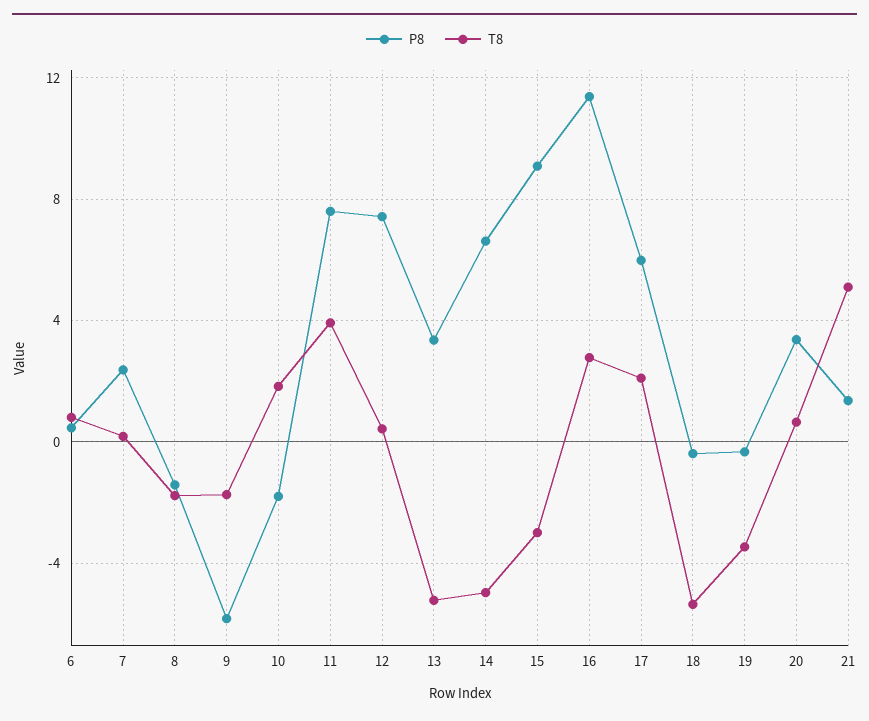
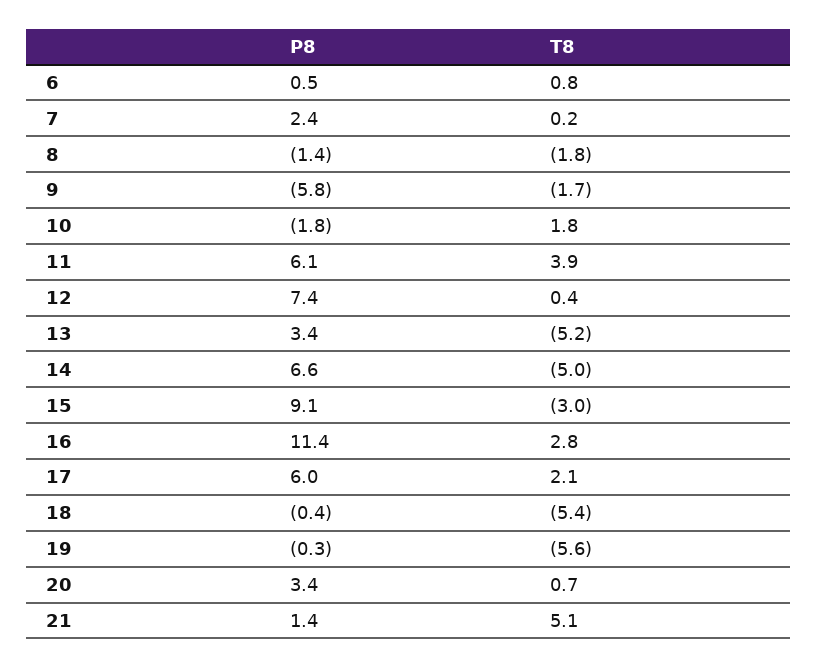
  {
    "P8": {
      "6": 0.5,
      "7": 2.4,
      "8": -1.4,
      "9": -5.8,
      "10": -1.8,
-     "11": 7.5,
+     "11": 6.1,
      "12": 7.4,
      "13": 3.4,
      "14": 6.6,
      "15": 9.1,
      "16": 11.4,
      "17": 6,
      "18": -0.4,
      "19": -0.3,
      "20": 3.4,
      "21": 1.4
    },
    "T8": {
      "6": 0.8,
      "7": 0.2,
      "8": -1.8,
      "9": -1.7,
      "10": 1.8,
      "11": 3.9,
      "12": 0.4,
      "13": -5.2,
      "14": -5,
      "15": -3,
      "16": 2.8,
      "17": 2.1,
      "18": -5.4,
-     "19": -3.5,
+     "19": -5.6,
      "20": 0.7,
      "21": 5.1
    }
  }

